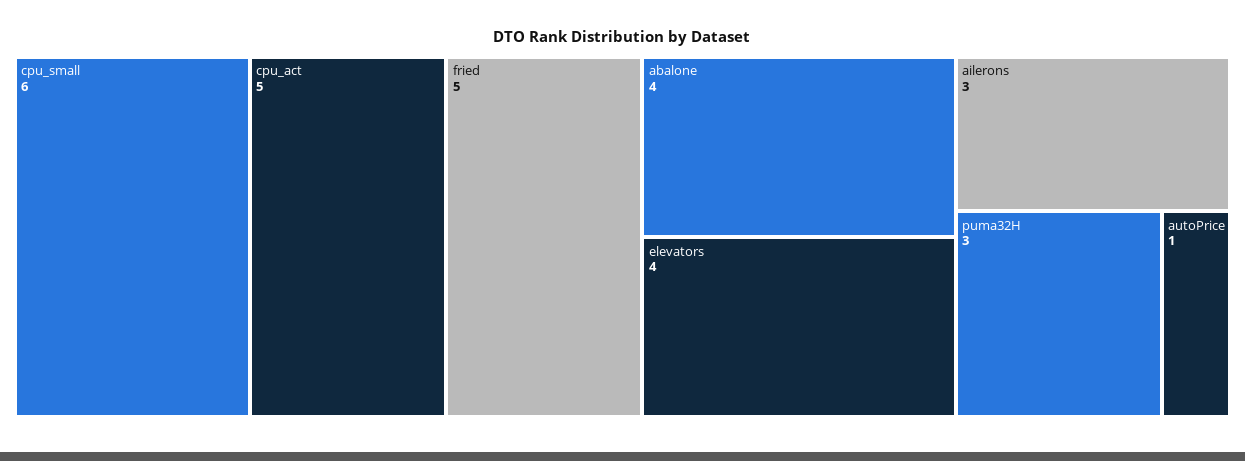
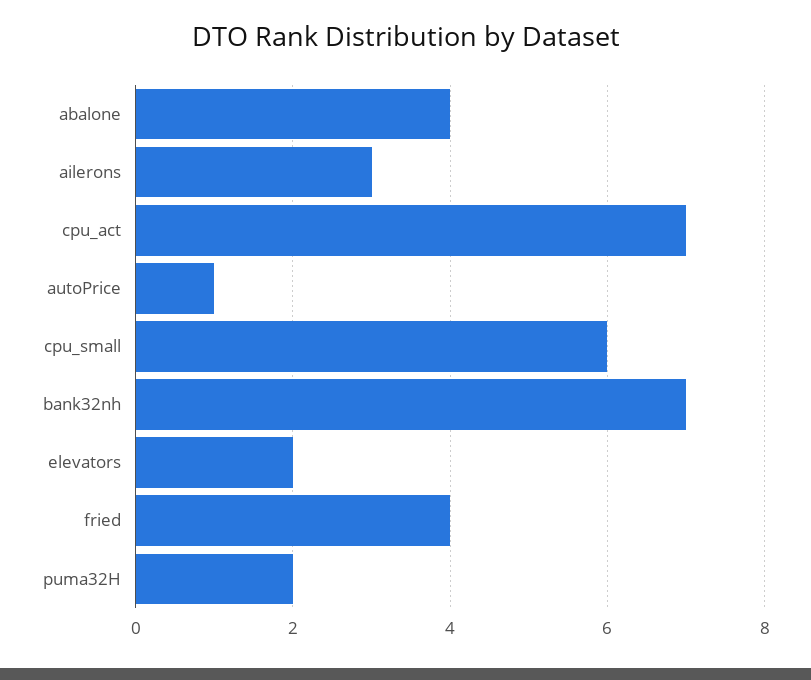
  {
    "cpu_small": 6,
-   "cpu_act": 5,
+   "cpu_act": 7,
-   "fried": 5,
+   "fried": 4,
    "abalone": 4,
-   "elevators": 4,
+   "elevators": 2,
    "ailerons": 3,
-   "puma32H": 3,
+   "puma32H": 2,
-   "autoPrice": 1
+   "autoPrice": 1,
+   "bank32nh": 7
  }

